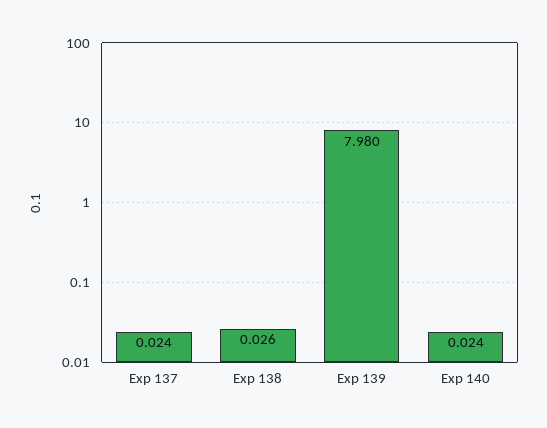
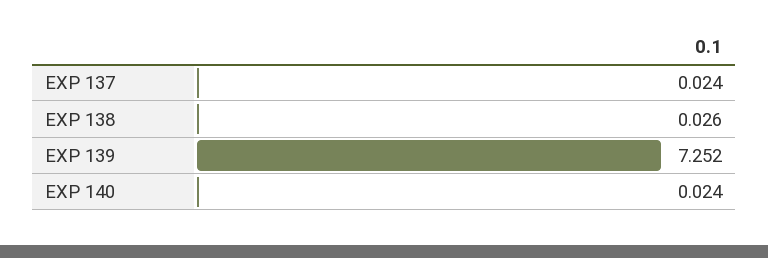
  {
    "Exp 137": 0.024,
    "Exp 138": 0.026,
-   "Exp 139": 7.98,
+   "Exp 139": 7.252,
    "Exp 140": 0.024
  }

